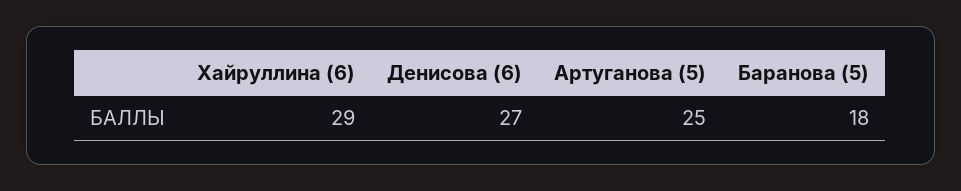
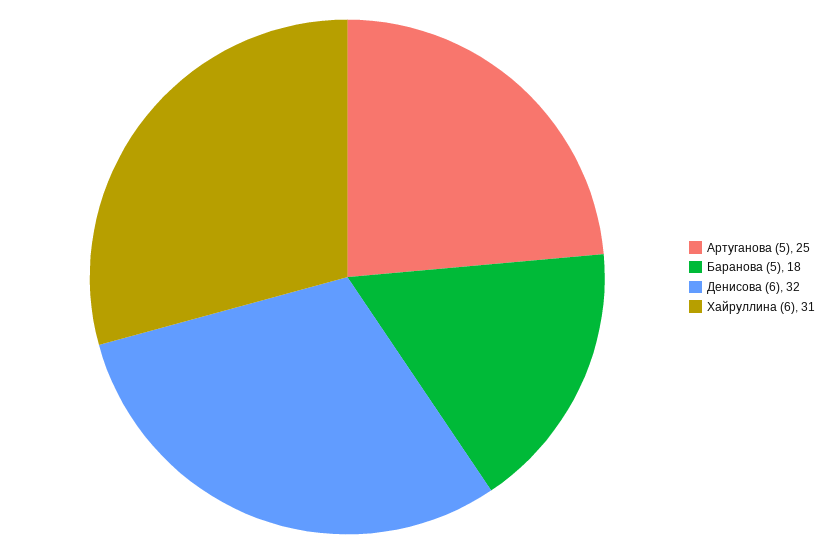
  {
-   "Хайруллина (6)": 29,
+   "Хайруллина (6)": 31,
-   "Денисова (6)": 27,
+   "Денисова (6)": 32,
    "Артуганова (5)": 25,
    "Баранова (5)": 18
  }

